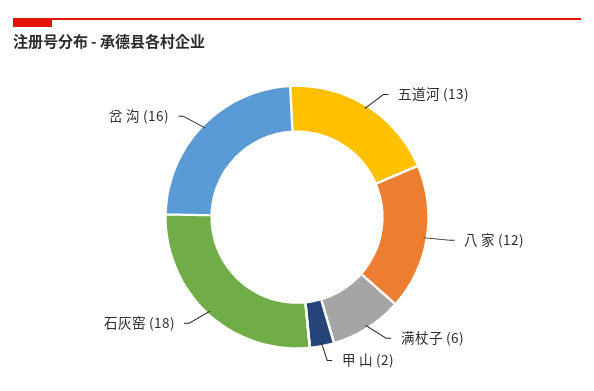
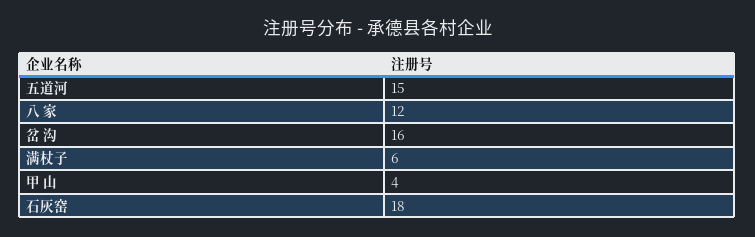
  {
-   "五道河": 13,
+   "五道河": 15,
    "八 家": 12,
    "满杖子": 6,
-   "甲 山": 2,
+   "甲 山": 4,
    "石灰窑": 18,
    "岔 沟": 16
  }

